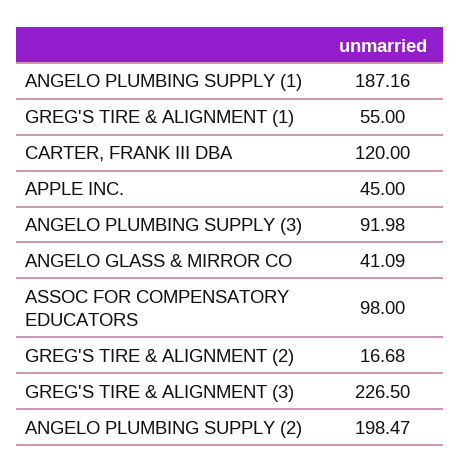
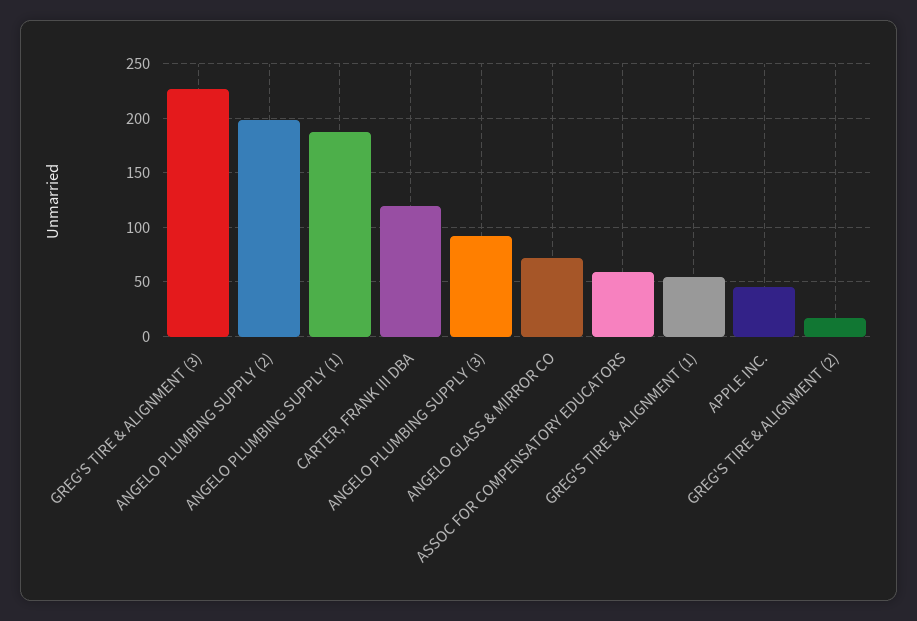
  {
    "ANGELO PLUMBING SUPPLY (1)": 187.16,
    "GREG'S TIRE & ALIGNMENT (1)": 55,
    "CARTER, FRANK III DBA": 120,
    "APPLE INC.": 45,
    "ANGELO PLUMBING SUPPLY (3)": 91.98,
-   "ANGELO GLASS & MIRROR CO": 41.09,
+   "ANGELO GLASS & MIRROR CO": 70,
-   "ASSOC FOR COMPENSATORY EDUCATORS": 98,
+   "ASSOC FOR COMPENSATORY EDUCATORS": 60,
    "GREG'S TIRE & ALIGNMENT (2)": 16.68,
    "GREG'S TIRE & ALIGNMENT (3)": 226.5,
    "ANGELO PLUMBING SUPPLY (2)": 198.47
  }

